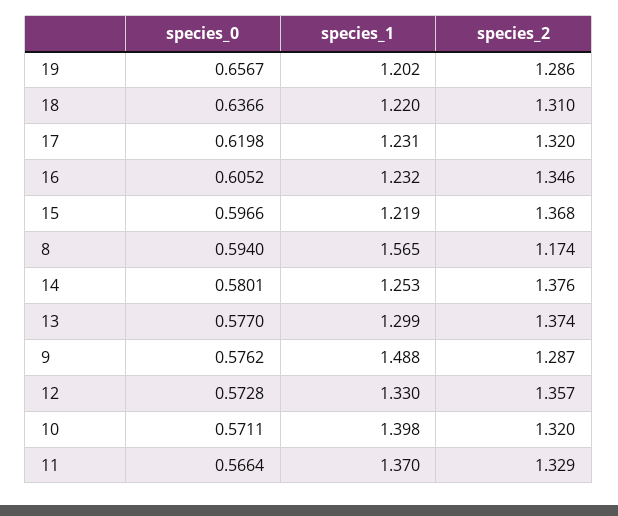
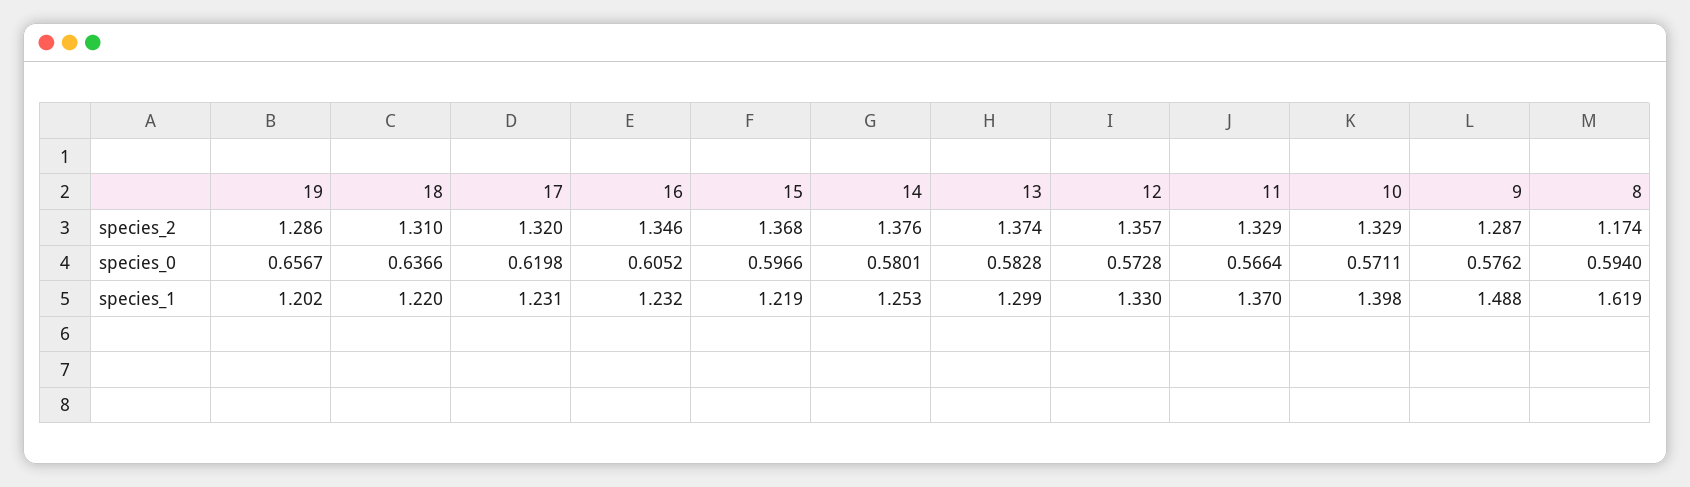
  {
    "species_0": {
      "19": 0.6567,
      "18": 0.6366,
      "17": 0.6198,
      "16": 0.6052,
      "15": 0.5966,
      "8": 0.594,
      "14": 0.5801,
-     "13": 0.577,
+     "13": 0.5828,
      "9": 0.5762,
      "12": 0.5728,
      "10": 0.5711,
      "11": 0.5664
    },
    "species_1": {
      "19": 1.202,
      "18": 1.22,
      "17": 1.231,
      "16": 1.232,
      "15": 1.219,
-     "8": 1.565,
+     "8": 1.619,
      "14": 1.253,
      "13": 1.299,
      "9": 1.488,
      "12": 1.33,
      "10": 1.398,
      "11": 1.37
    },
    "species_2": {
      "19": 1.286,
      "18": 1.31,
      "17": 1.32,
      "16": 1.346,
      "15": 1.368,
      "8": 1.174,
      "14": 1.376,
      "13": 1.374,
      "9": 1.287,
      "12": 1.357,
-     "10": 1.32,
+     "10": 1.329,
      "11": 1.329
    }
  }

